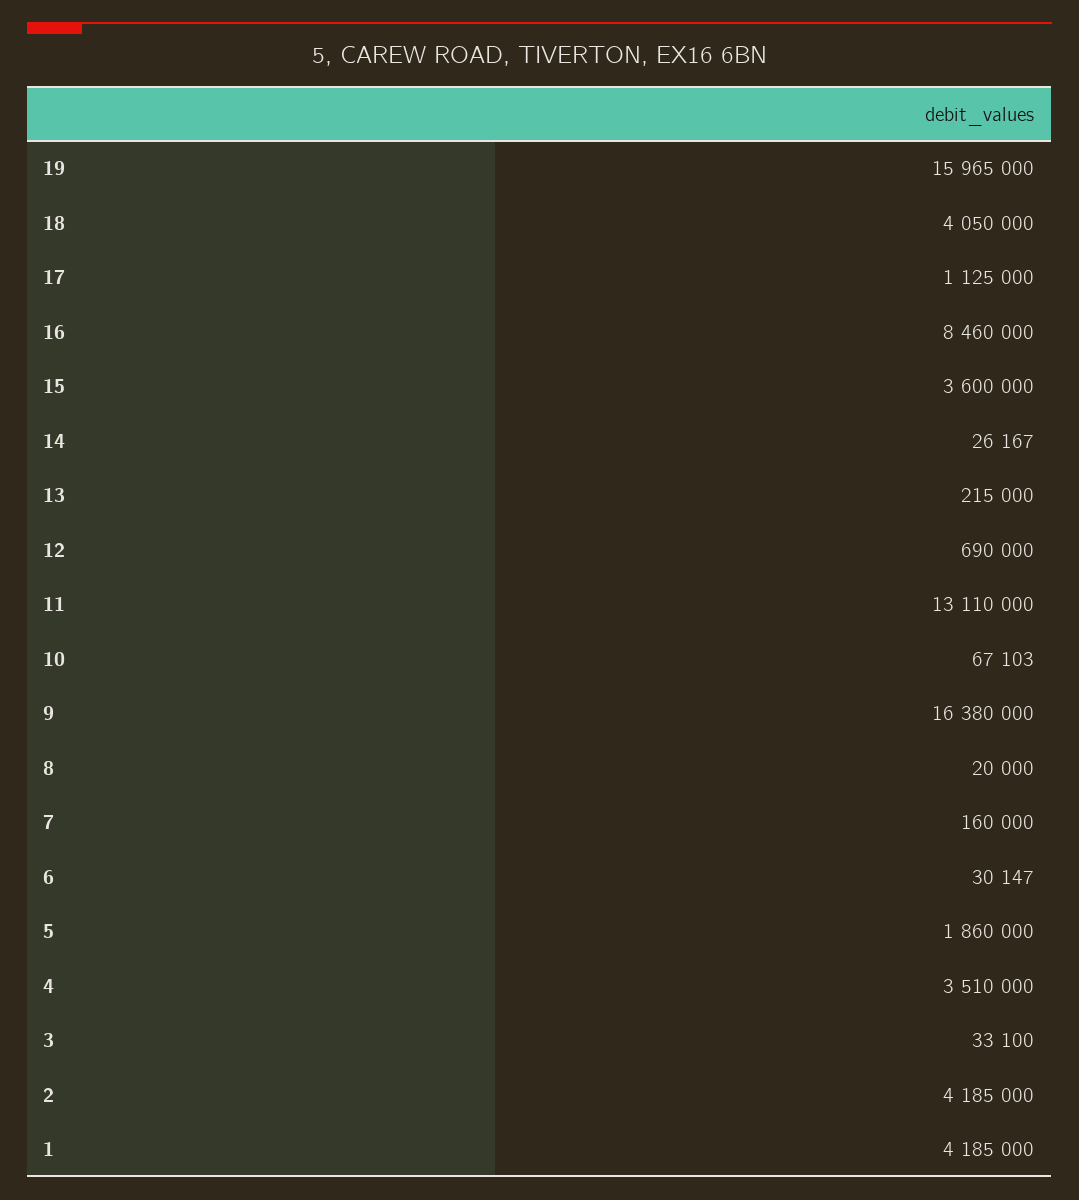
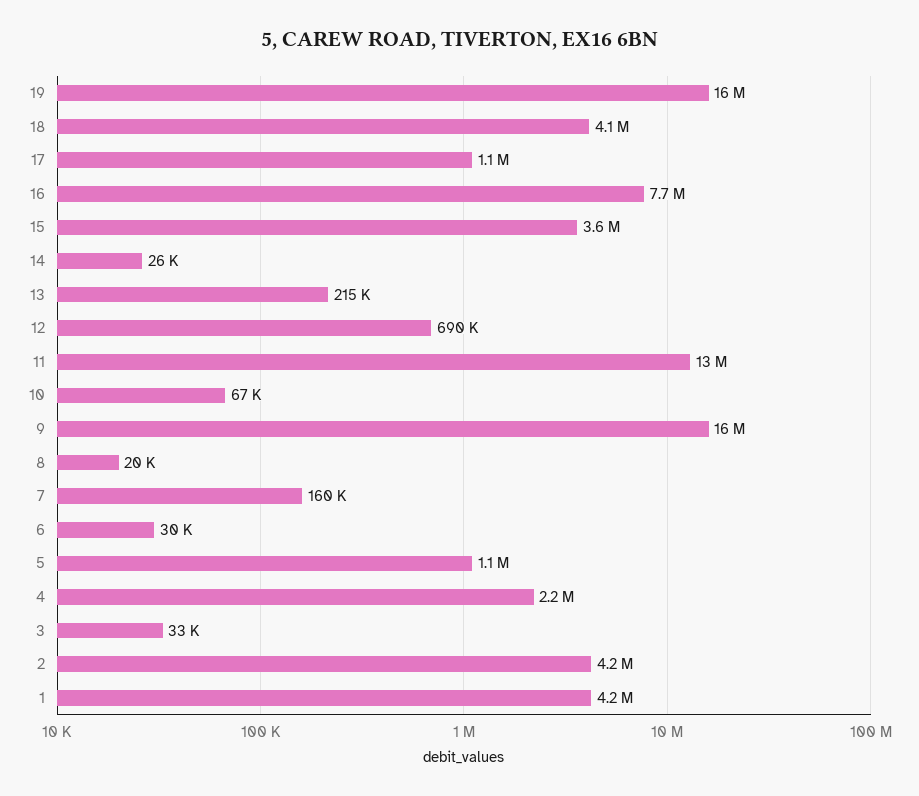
  {
    "19": 15965000,
    "18": 4050000,
    "17": 1125000,
-   "16": 8460000,
+   "16": 7700000,
    "15": 3600000,
    "14": 26167,
    "13": 215000,
    "12": 690000,
    "11": 13110000,
    "10": 67103,
    "9": 16380000,
    "8": 20000,
    "7": 160000,
    "6": 30147,
-   "5": 1860000,
+   "5": 1100000,
-   "4": 3510000,
+   "4": 2200000,
    "3": 33100,
    "2": 4185000,
    "1": 4185000
  }

